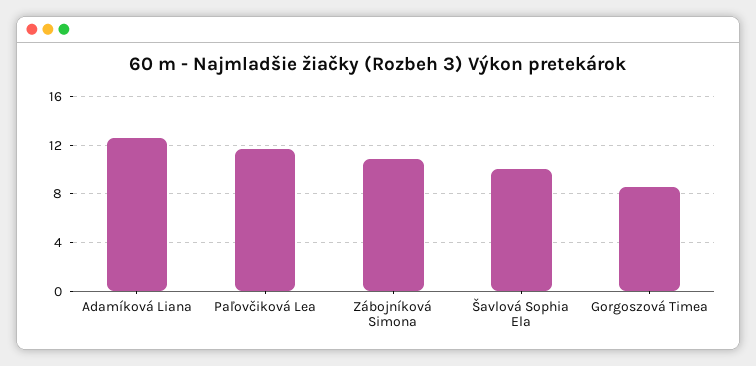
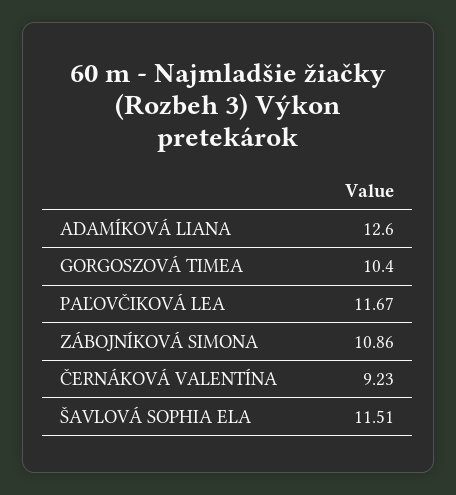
  {
    "Adamíková Liana": 12.6,
    "Paľovčiková Lea": 11.67,
    "Zábojníková Simona": 10.86,
-   "Šavlová Sophia Ela": 10,
+   "Šavlová Sophia Ela": 11.51,
-   "Gorgoszová Timea": 8.5
+   "Gorgoszová Timea": 10.4,
+   "ČERNÁKOVÁ VALENTÍNA": 9.23
  }

